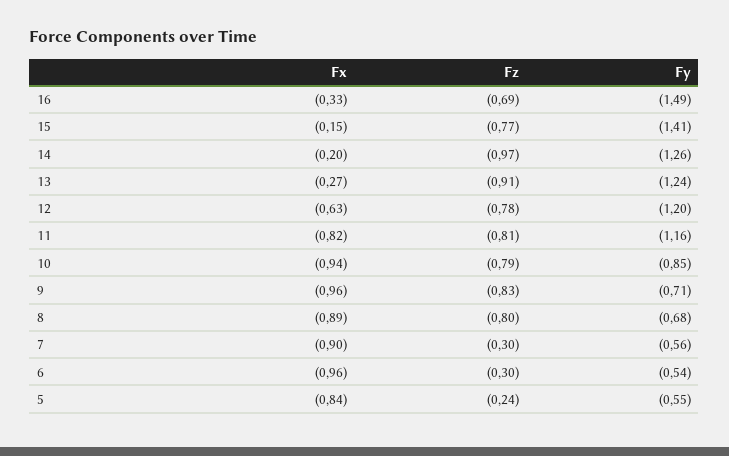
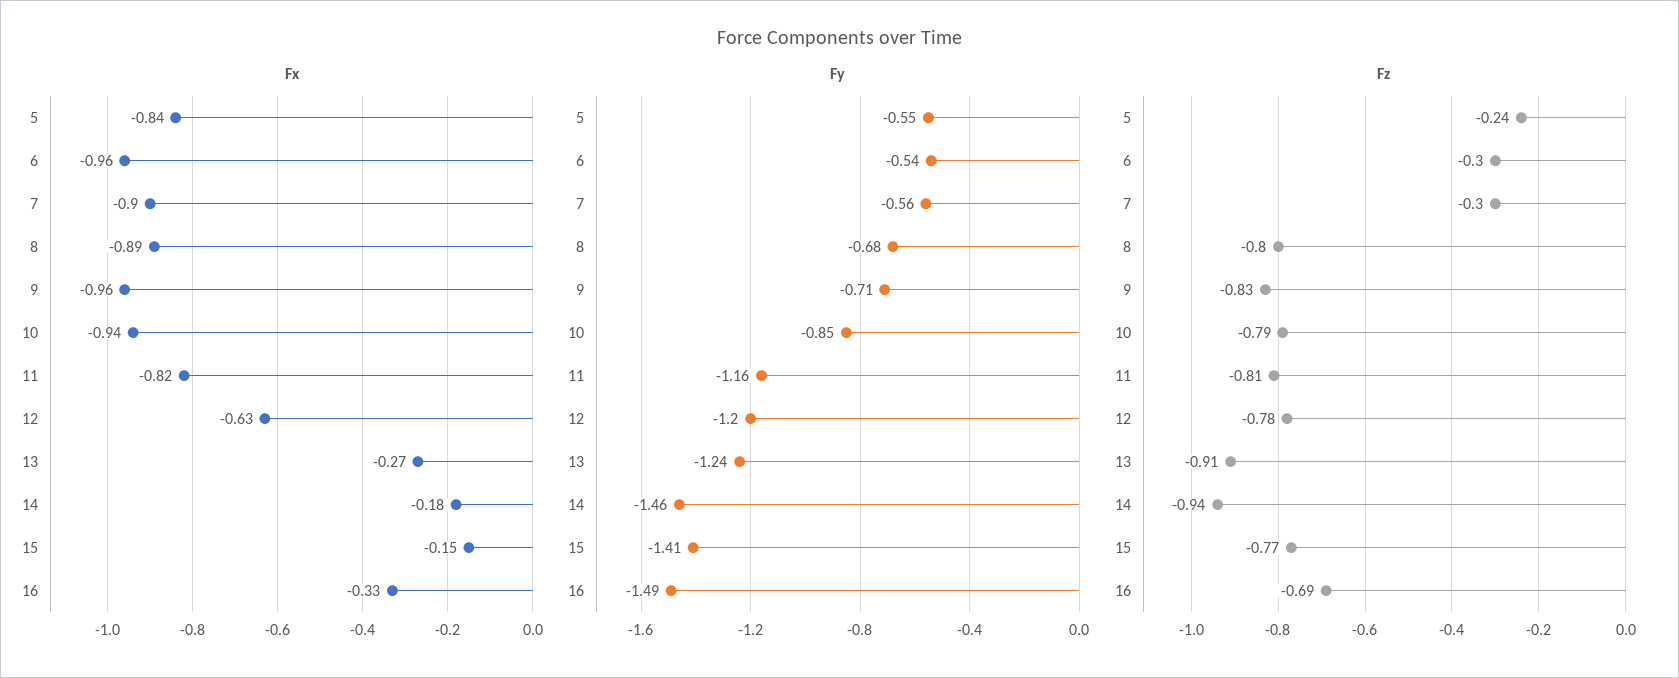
  {
    "Fx": {
      "16": -0.33,
      "15": -0.15,
-     "14": -0.2,
+     "14": -0.18,
      "13": -0.27,
      "12": -0.63,
      "11": -0.82,
      "10": -0.94,
      "9": -0.96,
      "8": -0.89,
      "7": -0.9,
      "6": -0.96,
      "5": -0.84
    },
    "Fz": {
      "16": -0.69,
      "15": -0.77,
-     "14": -0.97,
+     "14": -0.94,
      "13": -0.91,
      "12": -0.78,
      "11": -0.81,
      "10": -0.79,
      "9": -0.83,
      "8": -0.8,
      "7": -0.3,
      "6": -0.3,
      "5": -0.24
    },
    "Fy": {
      "16": -1.49,
      "15": -1.41,
-     "14": -1.26,
+     "14": -1.46,
      "13": -1.24,
      "12": -1.2,
      "11": -1.16,
      "10": -0.85,
      "9": -0.71,
      "8": -0.68,
      "7": -0.56,
      "6": -0.54,
      "5": -0.55
    }
  }

